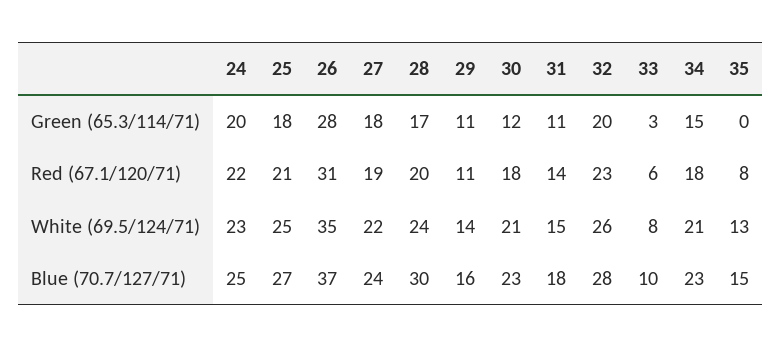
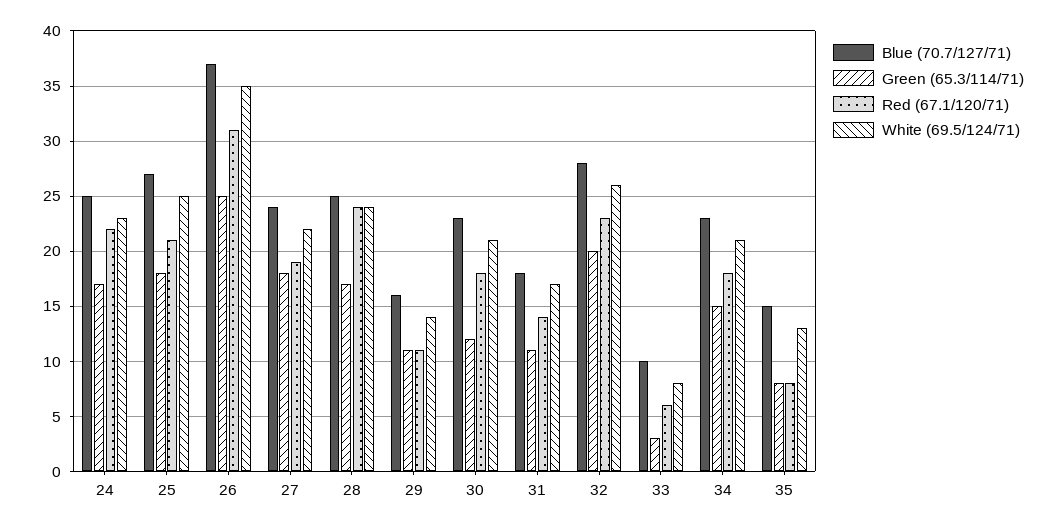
  {
    "Green (65.3/114/71)": {
-     "24": 20,
+     "24": 17,
      "25": 18,
-     "26": 28,
+     "26": 25,
      "27": 18,
      "28": 17,
      "29": 11,
      "30": 12,
      "31": 11,
      "32": 20,
      "33": 3,
      "34": 15,
-     "35": 0
+     "35": 8
    },
    "Red (67.1/120/71)": {
      "24": 22,
      "25": 21,
      "26": 31,
      "27": 19,
-     "28": 20,
+     "28": 24,
      "29": 11,
      "30": 18,
      "31": 14,
      "32": 23,
      "33": 6,
      "34": 18,
      "35": 8
    },
    "White (69.5/124/71)": {
      "24": 23,
      "25": 25,
      "26": 35,
      "27": 22,
      "28": 24,
      "29": 14,
      "30": 21,
-     "31": 15,
+     "31": 17,
      "32": 26,
      "33": 8,
      "34": 21,
      "35": 13
    },
    "Blue (70.7/127/71)": {
      "24": 25,
      "25": 27,
      "26": 37,
      "27": 24,
-     "28": 30,
+     "28": 25,
      "29": 16,
      "30": 23,
      "31": 18,
      "32": 28,
      "33": 10,
      "34": 23,
      "35": 15
    }
  }

